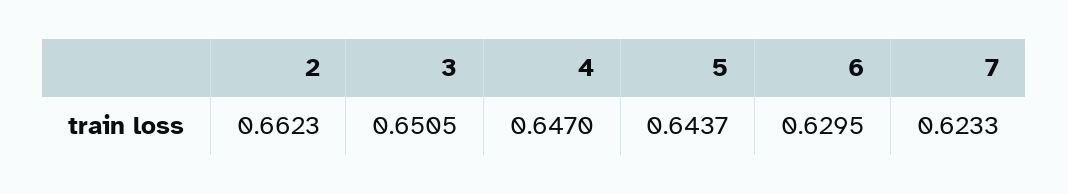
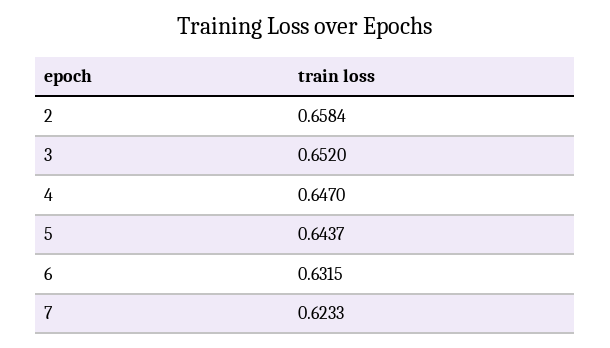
  {
-   "2": 0.6623,
+   "2": 0.6584,
-   "3": 0.6505,
+   "3": 0.652,
    "4": 0.647,
    "5": 0.6437,
-   "6": 0.6295,
+   "6": 0.6315,
    "7": 0.6233
  }

